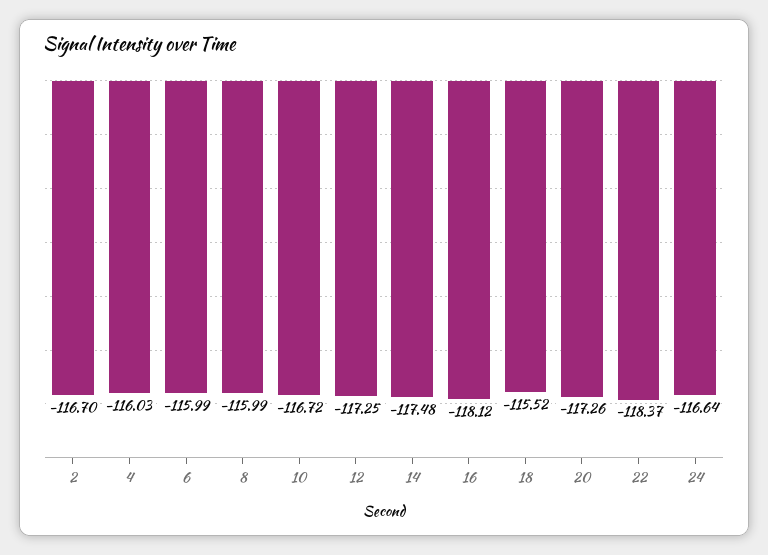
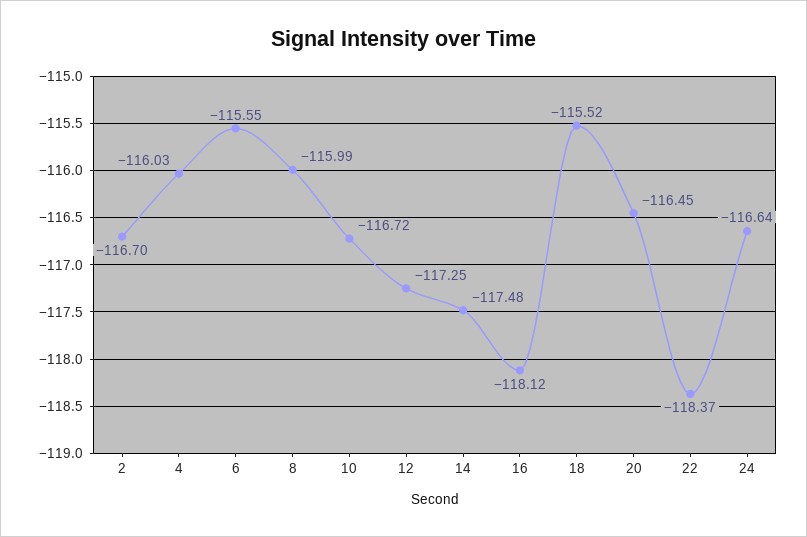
  {
    "2": -116.7,
    "4": -116.03,
-   "6": -115.99,
+   "6": -115.55,
    "8": -115.99,
    "10": -116.72,
    "12": -117.25,
    "14": -117.48,
    "16": -118.12,
    "18": -115.52,
-   "20": -117.26,
+   "20": -116.45,
    "22": -118.37,
    "24": -116.64
  }

